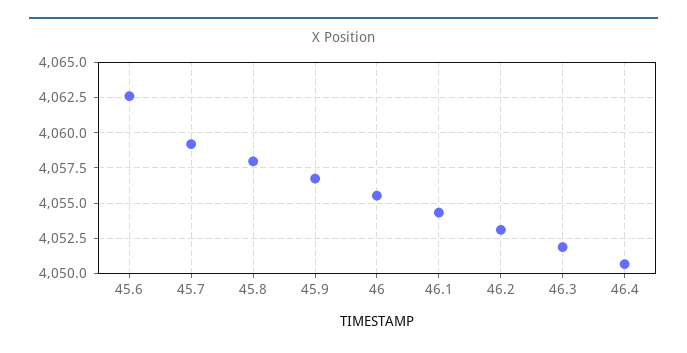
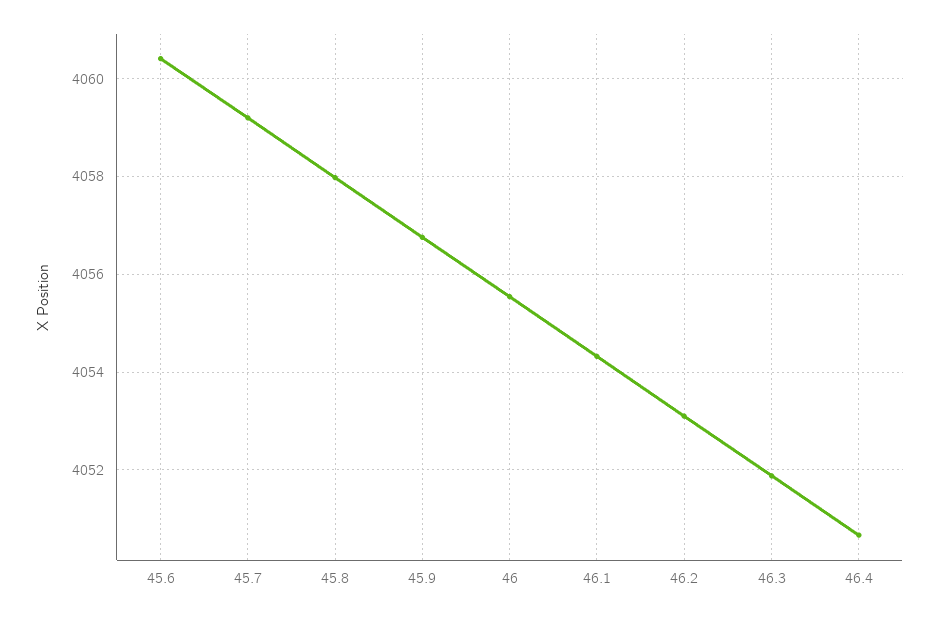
  {
-   "45.6": 4062.5,
+   "45.6": 4060.4,
    "45.7": 4059.2,
    "45.8": 4058,
    "45.9": 4056.8,
    "46": 4055.6,
    "46.1": 4054.4,
    "46.2": 4053.2,
    "46.3": 4051.8,
    "46.4": 4050.6
  }

